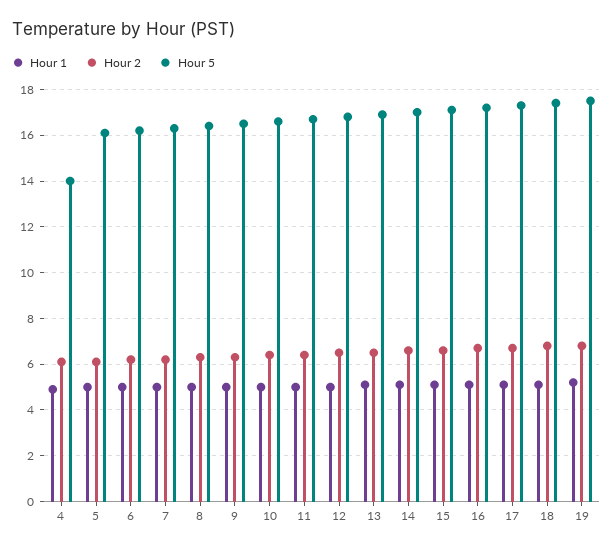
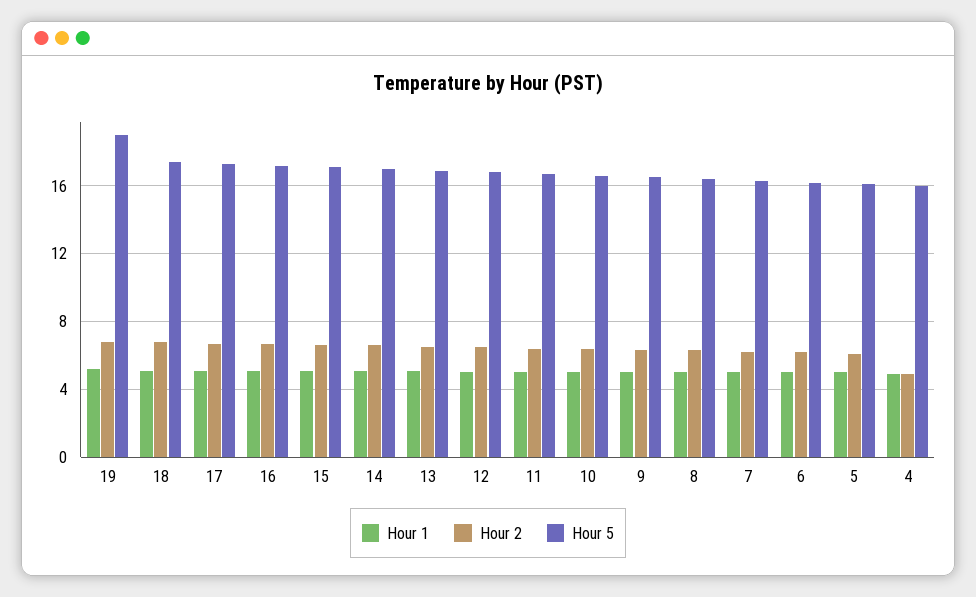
  {
    "Hour 1": {
      "4": 5,
      "5": 5,
      "6": 5,
      "7": 5,
      "8": 5,
      "9": 5,
      "10": 5,
      "11": 5,
      "12": 5,
      "13": 5,
      "14": 5,
      "15": 5,
      "16": 5,
      "17": 5,
      "18": 5,
      "19": 5
    },
    "Hour 2": {
-     "4": 6,
+     "4": 5,
      "5": 6,
      "6": 6,
      "7": 6,
      "8": 6.5,
      "9": 6.5,
      "10": 6.5,
      "11": 6.5,
      "12": 6.5,
      "13": 6.5,
      "14": 6.5,
      "15": 6.5,
      "16": 6.5,
      "17": 6.5,
      "18": 7,
      "19": 7
    },
    "Hour 5": {
-     "4": 14,
+     "4": 16,
      "5": 16,
      "6": 16,
      "7": 16.5,
      "8": 16.5,
      "9": 16.5,
      "10": 16.5,
      "11": 16.5,
      "12": 17,
      "13": 17,
      "14": 17,
      "15": 17,
      "16": 17,
      "17": 17.5,
      "18": 17.5,
-     "19": 17.5
+     "19": 19
    }
  }

